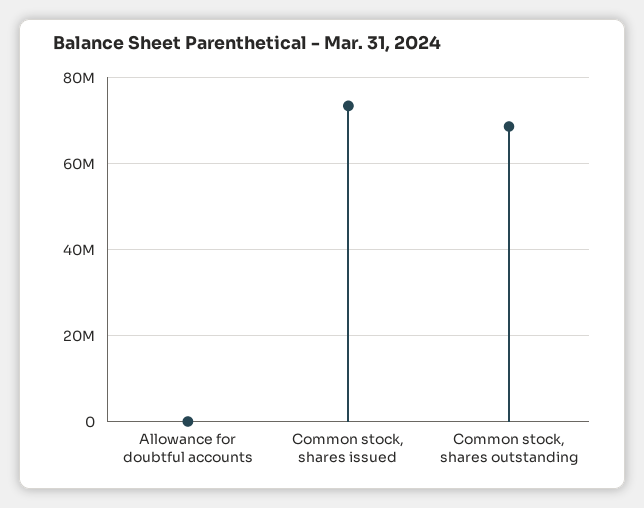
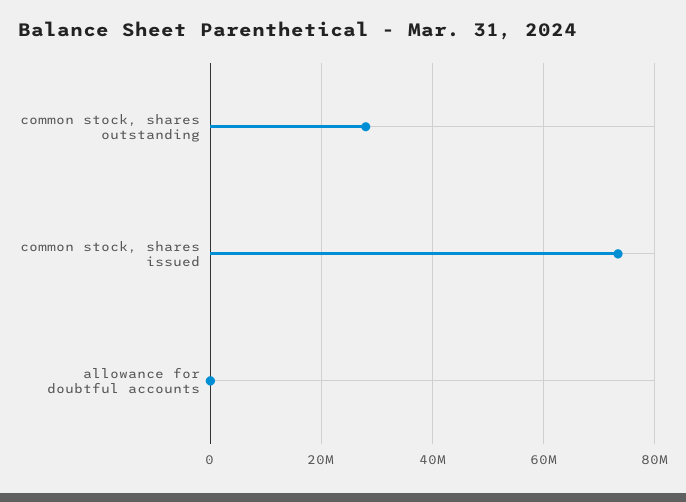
  {
    "Allowance for doubtful accounts": 0,
    "Common stock, shares issued": 74000000,
-   "Common stock, shares outstanding": 68000000
+   "Common stock, shares outstanding": 28000000
  }

